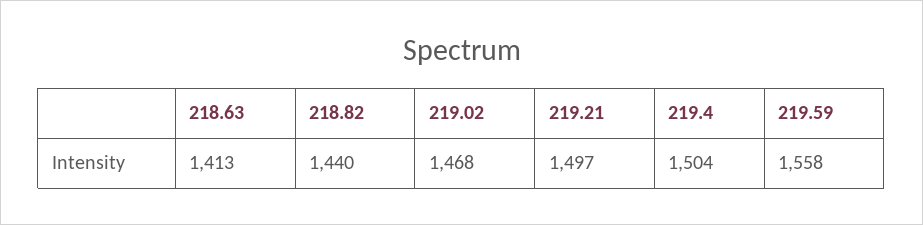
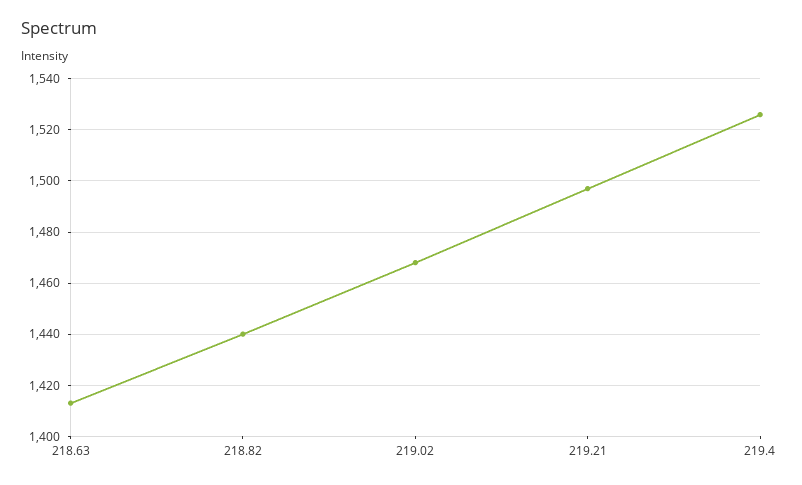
  {
    "218.63": 1413,
    "218.82": 1440,
    "219.02": 1468,
    "219.21": 1497,
-   "219.4": 1504,
+   "219.4": 1525
-   "219.59": 1558
  }

